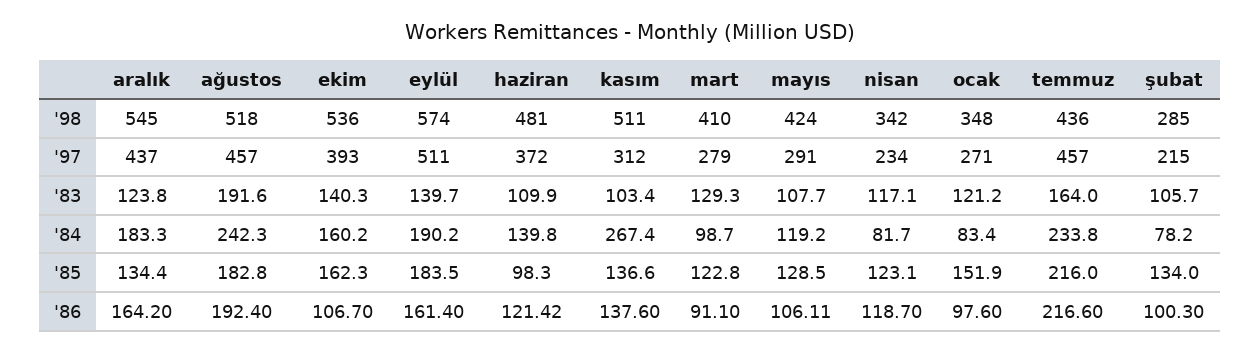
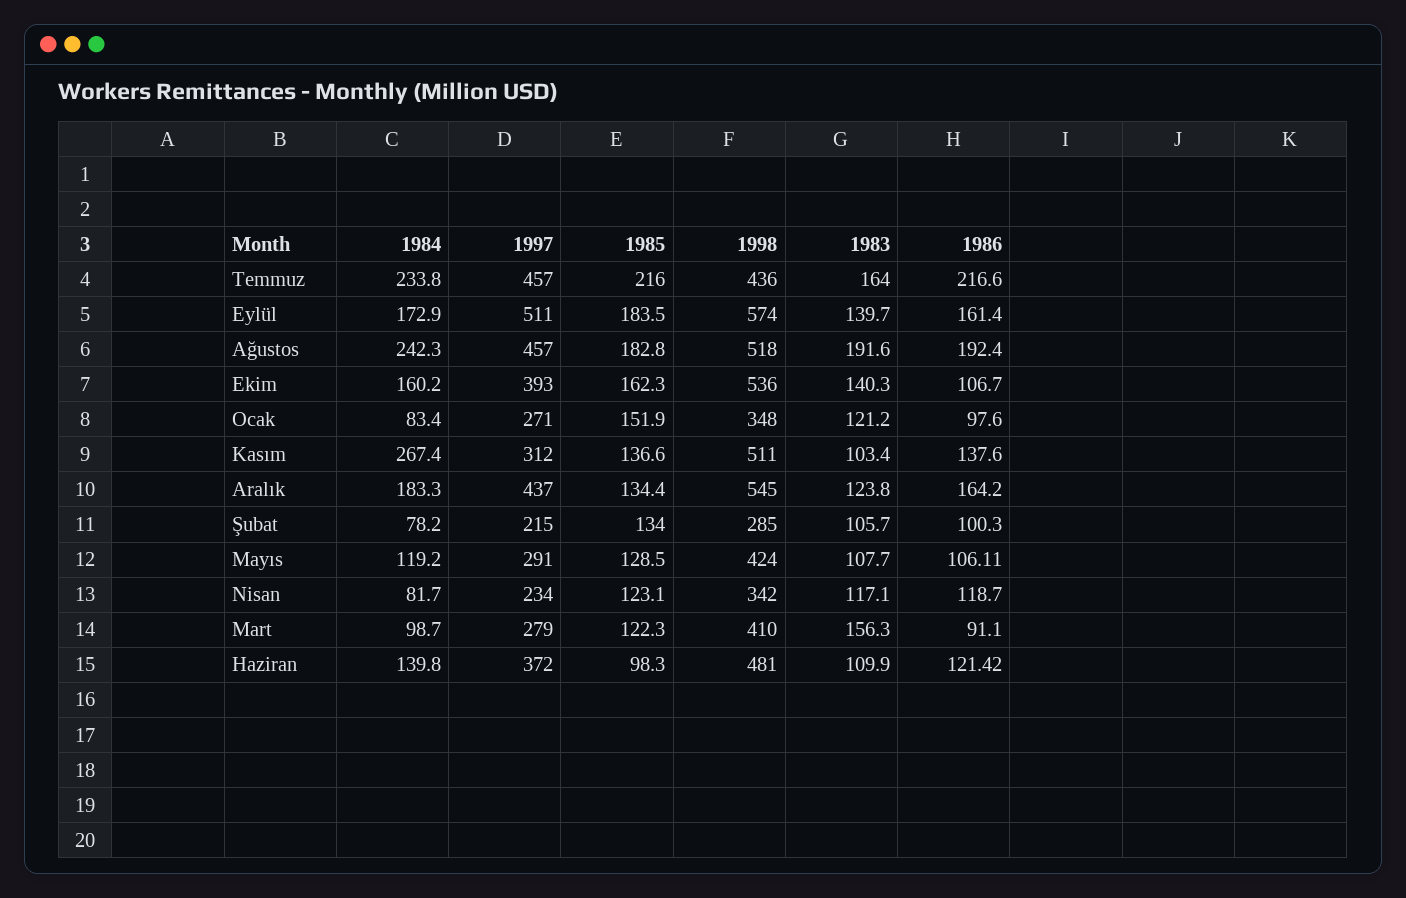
  {
    "aralık": {
      "'98": 545,
      "'97": 437,
      "'83": 123.8,
      "'84": 183.3,
      "'85": 134.4,
      "'86": 164.2
    },
    "ağustos": {
      "'98": 518,
      "'97": 457,
      "'83": 191.6,
      "'84": 242.3,
      "'85": 182.8,
      "'86": 192.4
    },
    "ekim": {
      "'98": 536,
      "'97": 393,
      "'83": 140.3,
      "'84": 160.2,
      "'85": 162.3,
      "'86": 106.7
    },
    "eylül": {
      "'98": 574,
      "'97": 511,
      "'83": 139.7,
-     "'84": 190.2,
+     "'84": 172.9,
      "'85": 183.5,
      "'86": 161.4
    },
    "haziran": {
      "'98": 481,
      "'97": 372,
      "'83": 109.9,
      "'84": 139.8,
      "'85": 98.3,
      "'86": 121.42
    },
    "kasım": {
      "'98": 511,
      "'97": 312,
      "'83": 103.4,
      "'84": 267.4,
      "'85": 136.6,
      "'86": 137.6
    },
    "mart": {
      "'98": 410,
      "'97": 279,
-     "'83": 129.3,
+     "'83": 156.3,
      "'84": 98.7,
-     "'85": 122.8,
+     "'85": 122.3,
      "'86": 91.1
    },
    "mayıs": {
      "'98": 424,
      "'97": 291,
      "'83": 107.7,
      "'84": 119.2,
      "'85": 128.5,
      "'86": 106.11
    },
    "nisan": {
      "'98": 342,
      "'97": 234,
      "'83": 117.1,
      "'84": 81.7,
      "'85": 123.1,
      "'86": 118.7
    },
    "ocak": {
      "'98": 348,
      "'97": 271,
      "'83": 121.2,
      "'84": 83.4,
      "'85": 151.9,
      "'86": 97.6
    },
    "temmuz": {
      "'98": 436,
      "'97": 457,
      "'83": 164,
      "'84": 233.8,
      "'85": 216,
      "'86": 216.6
    },
    "şubat": {
      "'98": 285,
      "'97": 215,
      "'83": 105.7,
      "'84": 78.2,
      "'85": 134,
      "'86": 100.3
    }
  }

